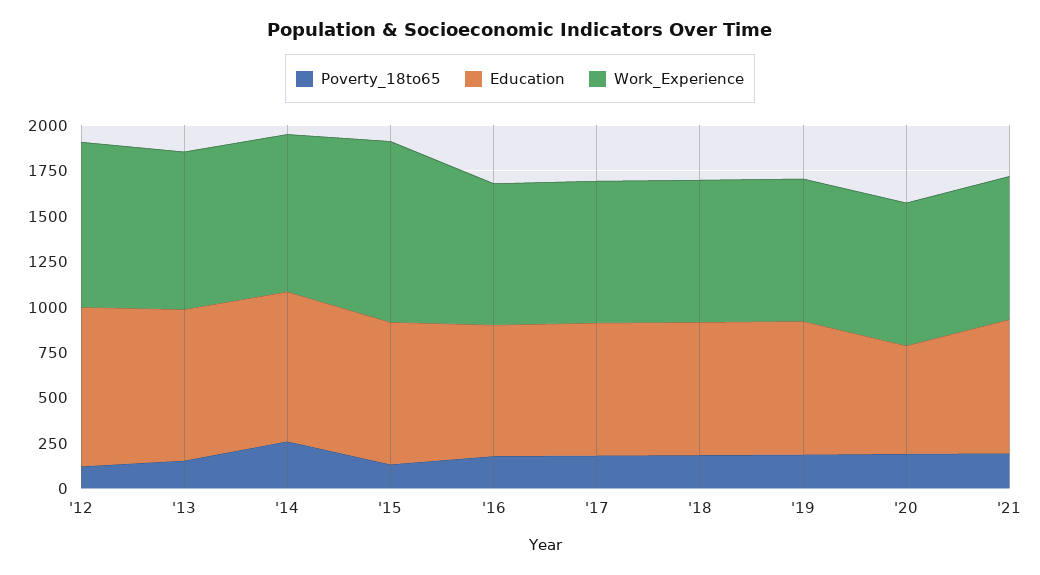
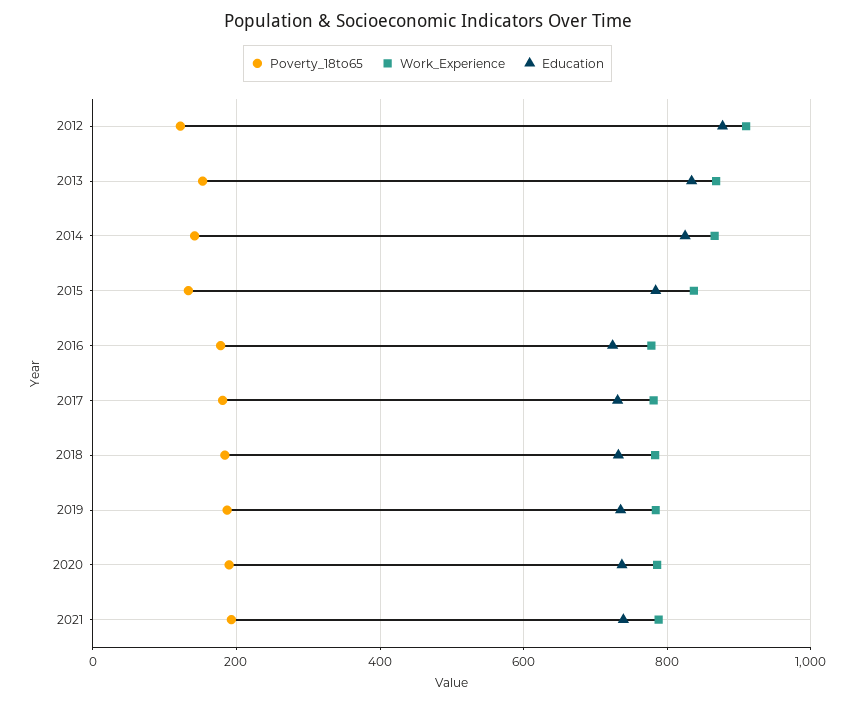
  {
    "Poverty_18to65": {
      "'12": 120,
      "'13": 160,
-     "'14": 250,
+     "'14": 140,
      "'15": 140,
      "'16": 180,
      "'17": 180,
      "'18": 180,
      "'19": 180,
      "'20": 200,
      "'21": 200
    },
    "Education": {
      "'12": 880,
      "'13": 840,
      "'14": 820,
      "'15": 780,
      "'16": 720,
      "'17": 740,
      "'18": 740,
      "'19": 740,
-     "'20": 600,
+     "'20": 740,
      "'21": 740
    },
    "Work_Experience": {
      "'12": 920,
      "'13": 860,
      "'14": 860,
-     "'15": 1000,
+     "'15": 840,
      "'16": 780,
      "'17": 780,
      "'18": 780,
      "'19": 780,
      "'20": 780,
      "'21": 780
    }
  }

